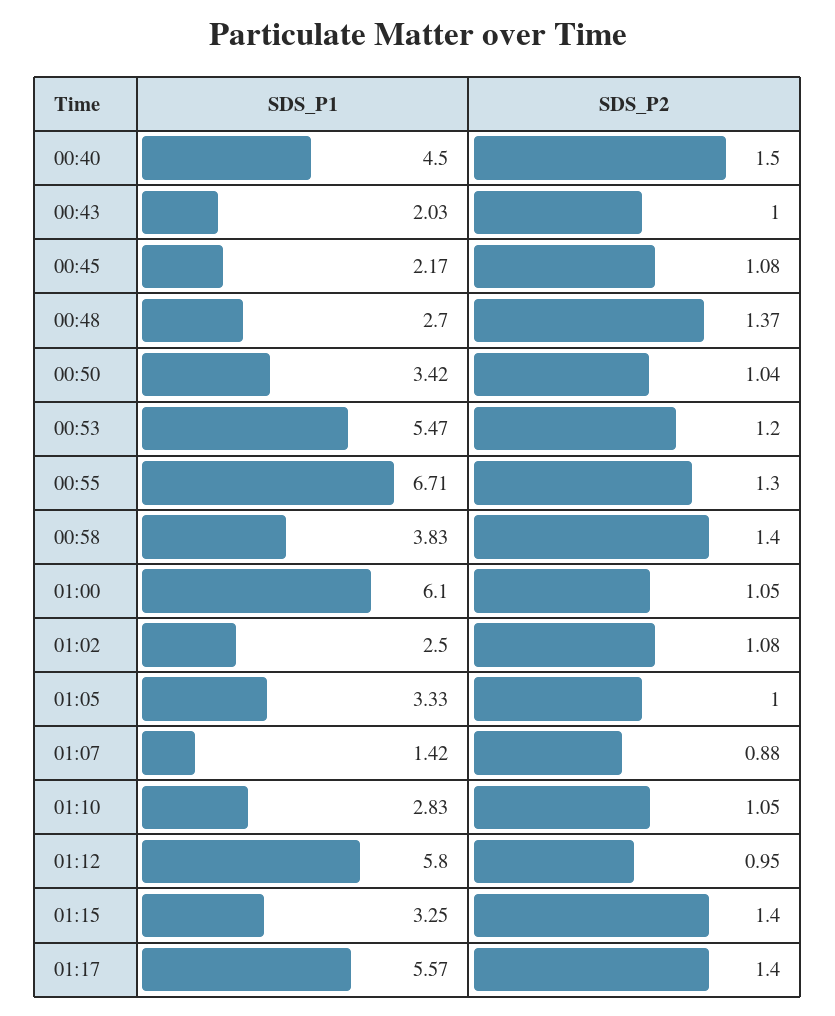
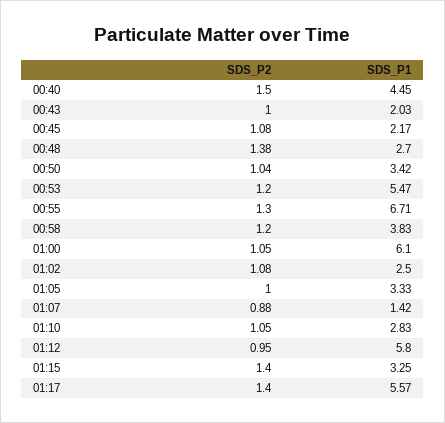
  {
    "SDS_P1": {
-     "00:40": 4.5,
+     "00:40": 4.45,
      "00:43": 2.03,
      "00:45": 2.17,
      "00:48": 2.7,
      "00:50": 3.42,
      "00:53": 5.47,
      "00:55": 6.71,
      "00:58": 3.83,
      "01:00": 6.1,
      "01:02": 2.5,
      "01:05": 3.33,
      "01:07": 1.42,
      "01:10": 2.83,
      "01:12": 5.8,
      "01:15": 3.25,
      "01:17": 5.57
    },
    "SDS_P2": {
      "00:40": 1.5,
      "00:43": 1,
      "00:45": 1.08,
-     "00:48": 1.37,
+     "00:48": 1.38,
      "00:50": 1.04,
      "00:53": 1.2,
      "00:55": 1.3,
-     "00:58": 1.4,
+     "00:58": 1.2,
      "01:00": 1.05,
      "01:02": 1.08,
      "01:05": 1,
      "01:07": 0.88,
      "01:10": 1.05,
      "01:12": 0.95,
      "01:15": 1.4,
      "01:17": 1.4
    }
  }

